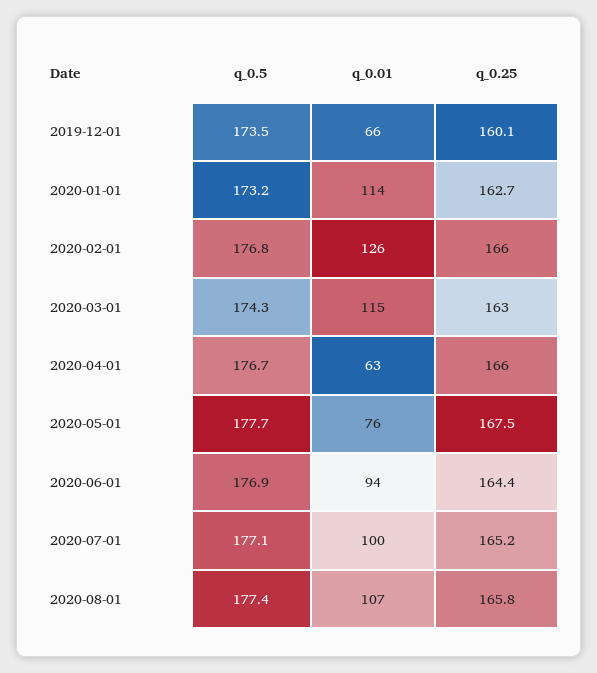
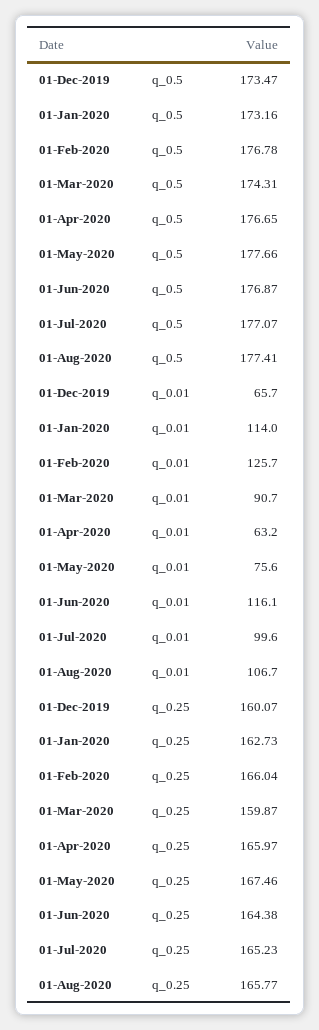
  {
    "q_0.5": {
      "2019-12-01": 173.47,
      "2020-01-01": 173.16,
      "2020-02-01": 176.78,
      "2020-03-01": 174.31,
      "2020-04-01": 176.65,
      "2020-05-01": 177.66,
      "2020-06-01": 176.87,
      "2020-07-01": 177.07,
      "2020-08-01": 177.41
    },
    "q_0.01": {
      "2019-12-01": 65.7,
      "2020-01-01": 114,
      "2020-02-01": 125.7,
-     "2020-03-01": 115,
+     "2020-03-01": 90.7,
      "2020-04-01": 63.2,
      "2020-05-01": 75.6,
-     "2020-06-01": 94,
+     "2020-06-01": 116.1,
      "2020-07-01": 99.6,
      "2020-08-01": 106.7
    },
    "q_0.25": {
      "2019-12-01": 160.07,
      "2020-01-01": 162.73,
      "2020-02-01": 166.04,
-     "2020-03-01": 163,
+     "2020-03-01": 159.87,
      "2020-04-01": 165.97,
      "2020-05-01": 167.46,
      "2020-06-01": 164.38,
      "2020-07-01": 165.23,
      "2020-08-01": 165.77
    }
  }

